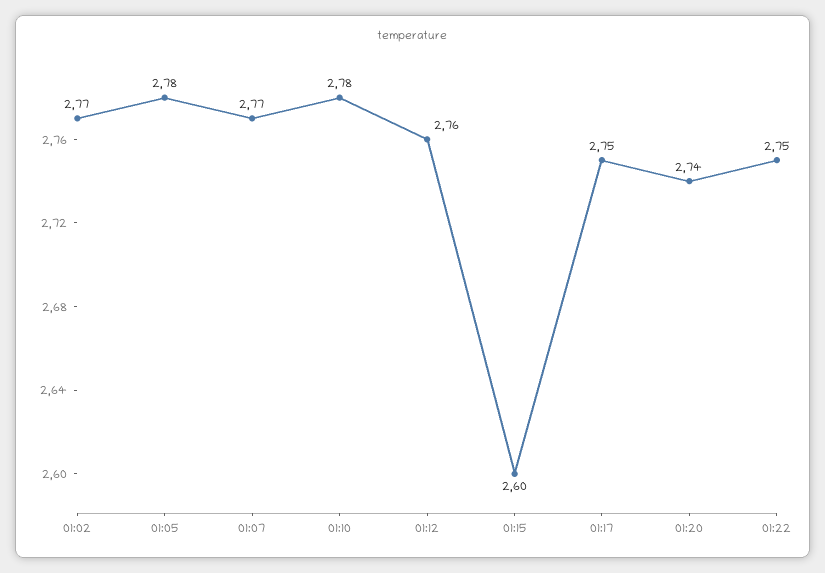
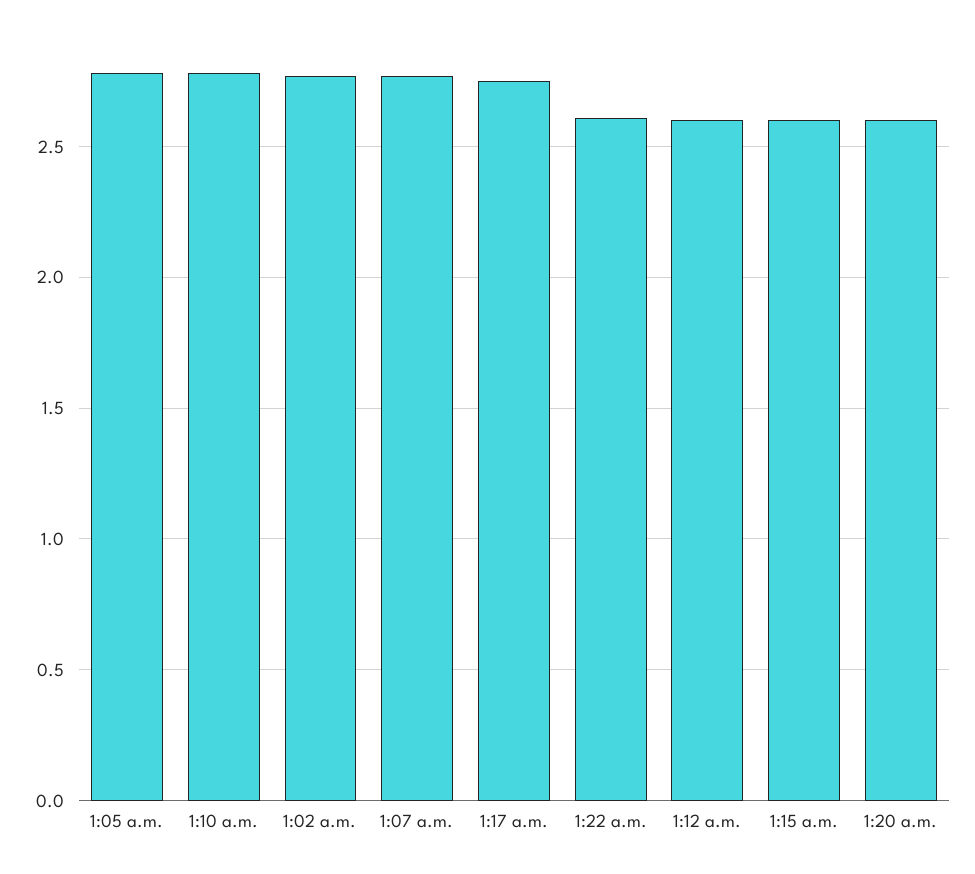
  {
    "01:02": 2.77,
    "01:05": 2.78,
    "01:07": 2.77,
    "01:10": 2.78,
-   "01:12": 2.76,
+   "01:12": 2.6,
    "01:15": 2.6,
    "01:17": 2.75,
-   "01:20": 2.74,
+   "01:20": 2.6,
-   "01:22": 2.75
+   "01:22": 2.6
  }

